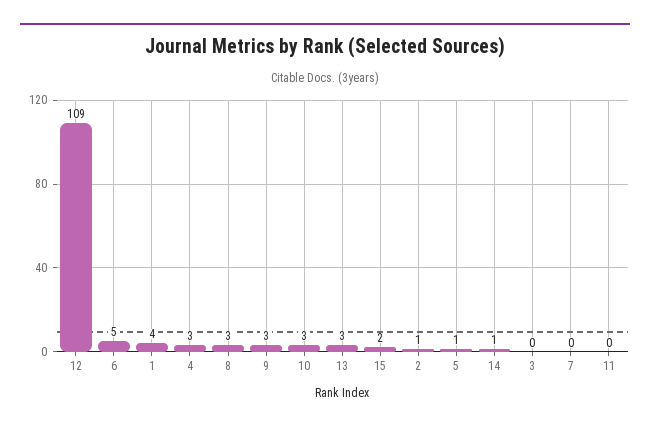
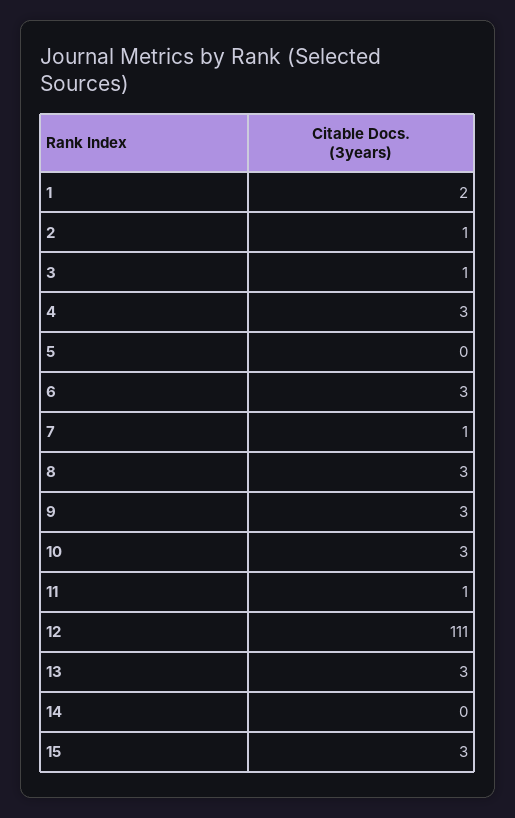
  {
-   "12": 109,
+   "12": 111,
-   "6": 5,
+   "6": 3,
-   "1": 4,
+   "1": 2,
    "4": 3,
    "8": 3,
    "9": 3,
    "10": 3,
    "13": 3,
-   "15": 2,
+   "15": 3,
    "2": 1,
-   "5": 1,
+   "5": 0,
-   "14": 1,
+   "14": 0,
-   "3": 0,
+   "3": 1,
-   "7": 0,
+   "7": 1,
-   "11": 0
+   "11": 1
  }

